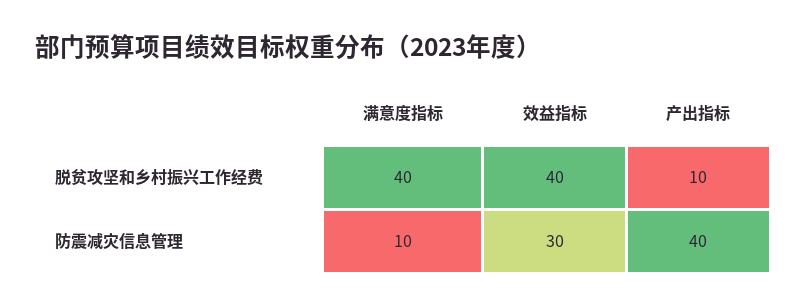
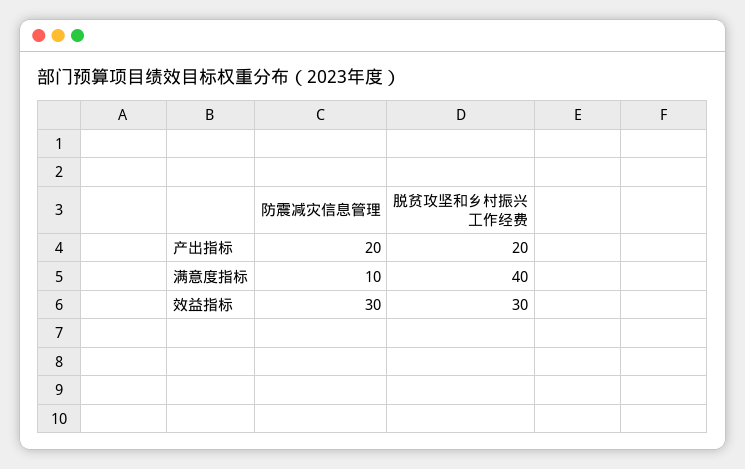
  {
    "满意度指标": {
      "脱贫攻坚和乡村振兴工作经费": 40,
      "防震减灾信息管理": 10
    },
    "效益指标": {
-     "脱贫攻坚和乡村振兴工作经费": 40,
+     "脱贫攻坚和乡村振兴工作经费": 30,
      "防震减灾信息管理": 30
    },
    "产出指标": {
-     "脱贫攻坚和乡村振兴工作经费": 10,
+     "脱贫攻坚和乡村振兴工作经费": 20,
-     "防震减灾信息管理": 40
+     "防震减灾信息管理": 20
    }
  }

